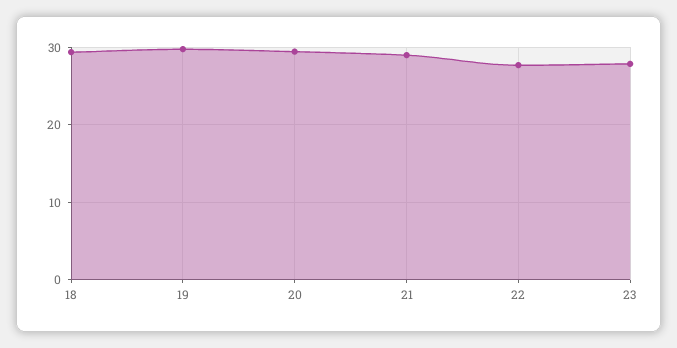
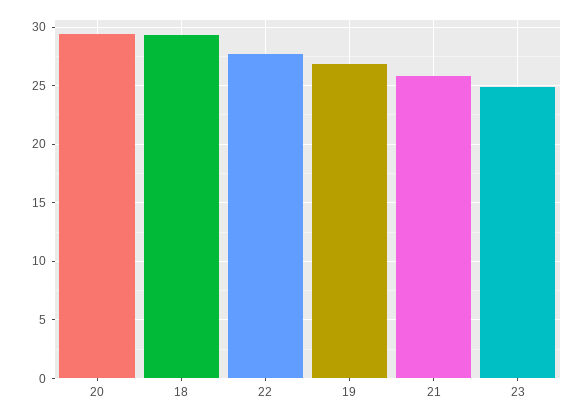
  {
    "18": 29,
-   "19": 30,
+   "19": 27,
    "20": 29,
-   "21": 29,
+   "21": 26,
    "22": 28,
-   "23": 28
+   "23": 25
  }

